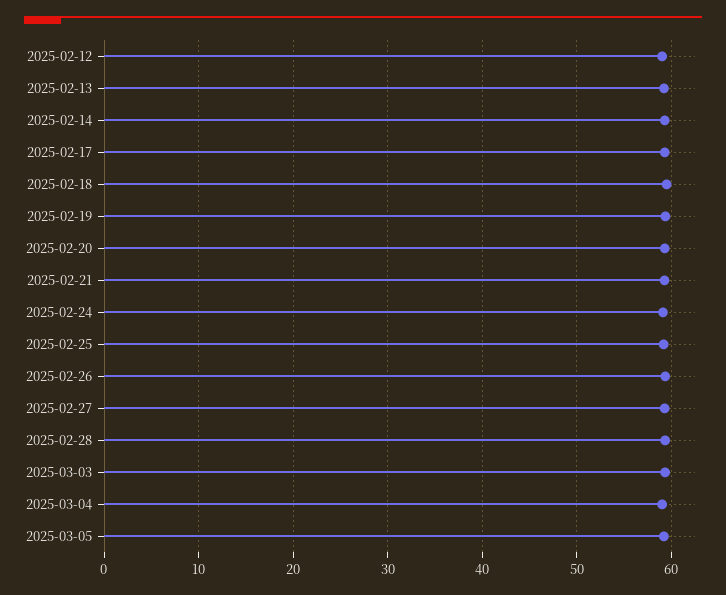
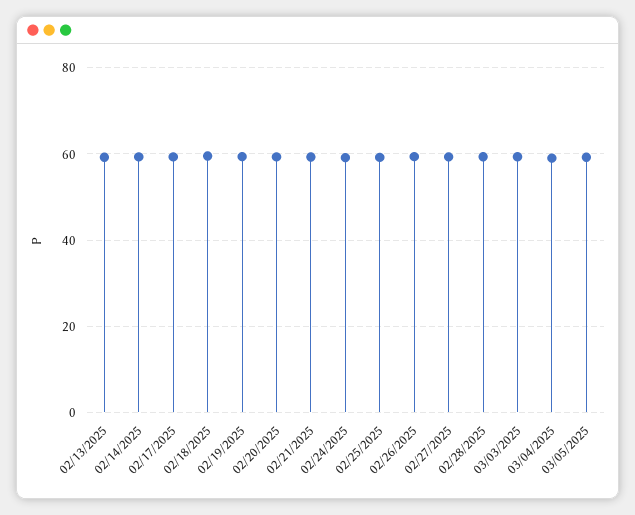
  {
-   "2025-02-12": 59,
    "2025-02-13": 59,
    "2025-02-14": 59,
    "2025-02-17": 59,
    "2025-02-18": 60,
    "2025-02-19": 59,
    "2025-02-20": 59,
    "2025-02-21": 59,
    "2025-02-24": 59,
    "2025-02-25": 59,
    "2025-02-26": 59,
    "2025-02-27": 59,
    "2025-02-28": 59,
    "2025-03-03": 59,
    "2025-03-04": 59,
    "2025-03-05": 59
  }

